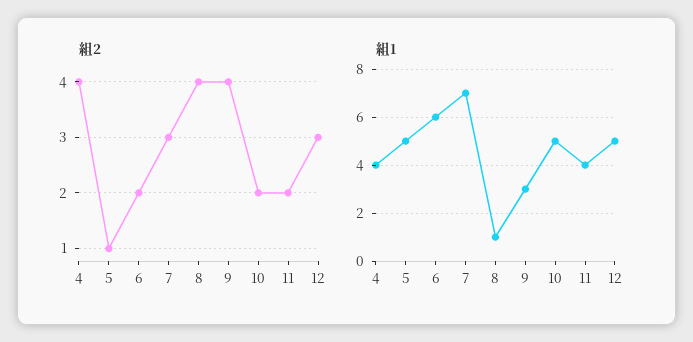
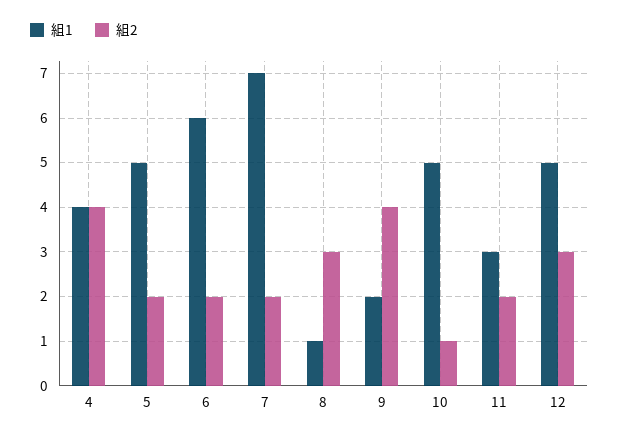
  {
    "組2": {
      "4": 4,
-     "5": 1,
+     "5": 2,
      "6": 2,
-     "7": 3,
+     "7": 2,
-     "8": 4,
+     "8": 3,
      "9": 4,
-     "10": 2,
+     "10": 1,
      "11": 2,
      "12": 3
    },
    "組1": {
      "4": 4,
      "5": 5,
      "6": 6,
      "7": 7,
      "8": 1,
-     "9": 3,
+     "9": 2,
      "10": 5,
-     "11": 4,
+     "11": 3,
      "12": 5
    }
  }

